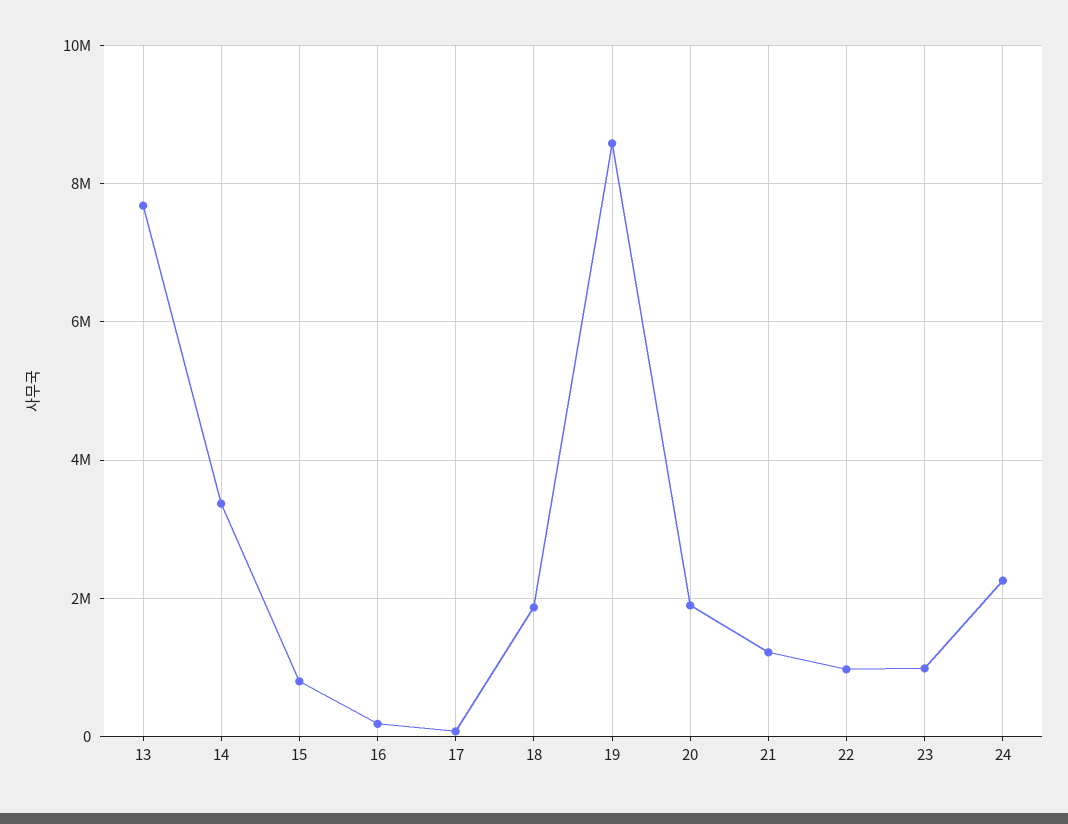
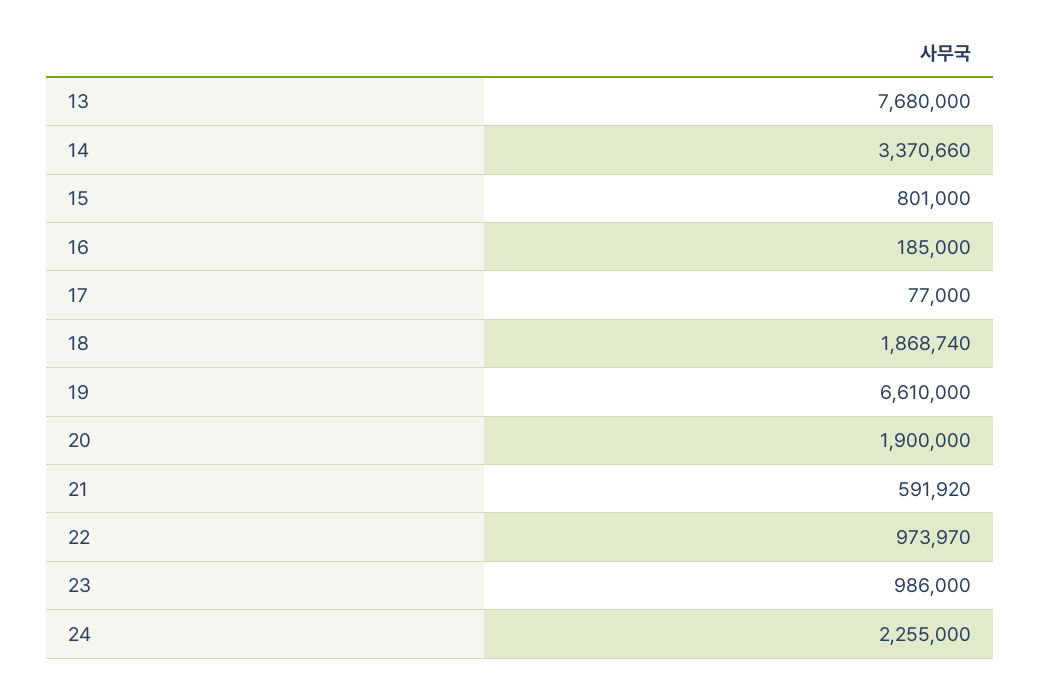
  {
    "13": 7680000,
    "14": 3370660,
    "15": 801000,
    "16": 185000,
    "17": 77000,
    "18": 1868740,
-   "19": 8600000,
+   "19": 6610000,
    "20": 1900000,
-   "21": 1200000,
+   "21": 591920,
    "22": 973970,
    "23": 986000,
    "24": 2255000
  }

